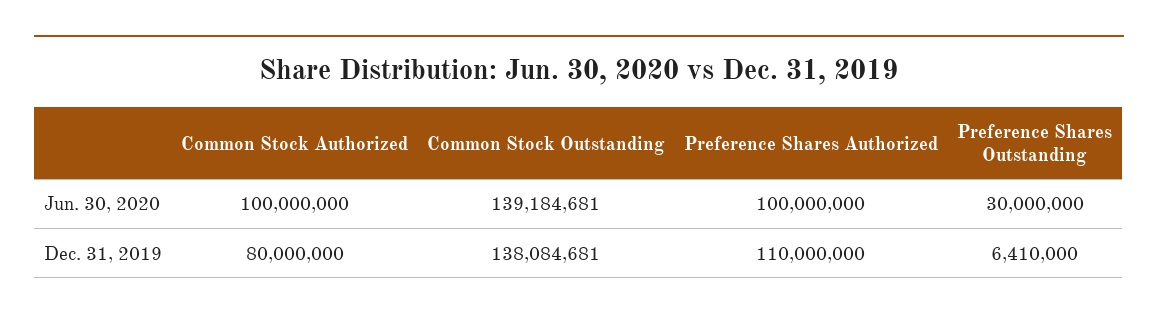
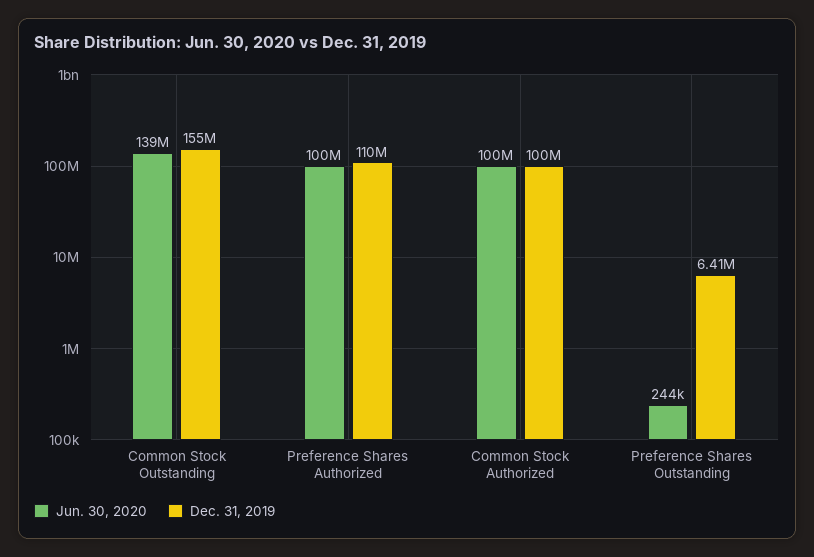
  {
    "Jun. 30, 2020": {
      "Common Stock Authorized": 100000000,
      "Common Stock Outstanding": 139184681,
      "Preference Shares Authorized": 100000000,
-     "Preference Shares Outstanding": 30000000
+     "Preference Shares Outstanding": 244000
    },
    "Dec. 31, 2019": {
-     "Common Stock Authorized": 80000000,
+     "Common Stock Authorized": 100000000,
-     "Common Stock Outstanding": 138084681,
+     "Common Stock Outstanding": 155000000,
      "Preference Shares Authorized": 110000000,
      "Preference Shares Outstanding": 6410000
    }
  }

